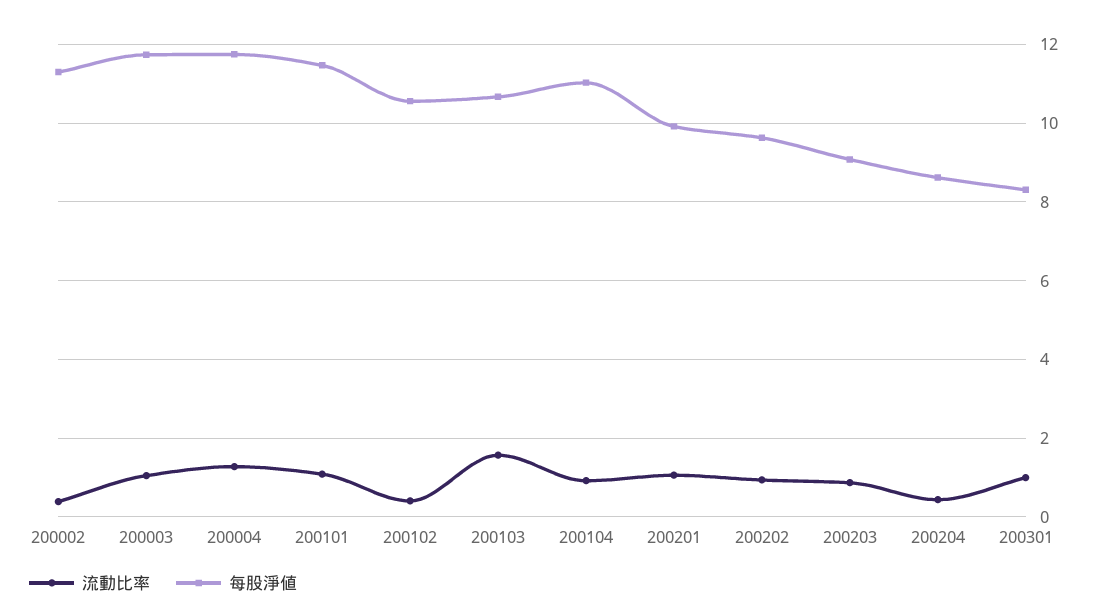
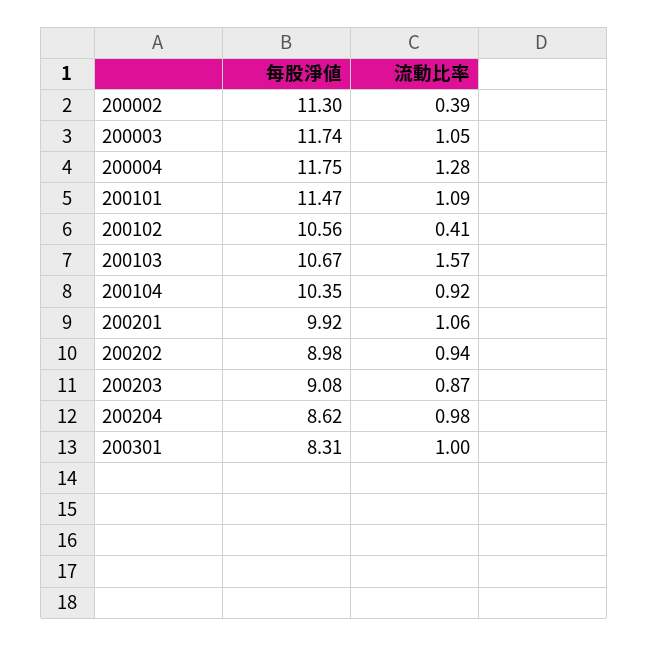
  {
    "流動比率": {
      "200002": 0.39,
      "200003": 1.05,
      "200004": 1.28,
      "200101": 1.09,
      "200102": 0.41,
      "200103": 1.57,
      "200104": 0.92,
      "200201": 1.06,
      "200202": 0.94,
      "200203": 0.87,
-     "200204": 0.4,
+     "200204": 0.98,
      "200301": 1
    },
    "每股淨値": {
      "200002": 11.3,
      "200003": 11.74,
      "200004": 11.75,
      "200101": 11.47,
      "200102": 10.56,
      "200103": 10.67,
-     "200104": 11,
+     "200104": 10.35,
      "200201": 9.92,
-     "200202": 9.6,
+     "200202": 8.98,
      "200203": 9.08,
      "200204": 8.62,
      "200301": 8.31
    }
  }

